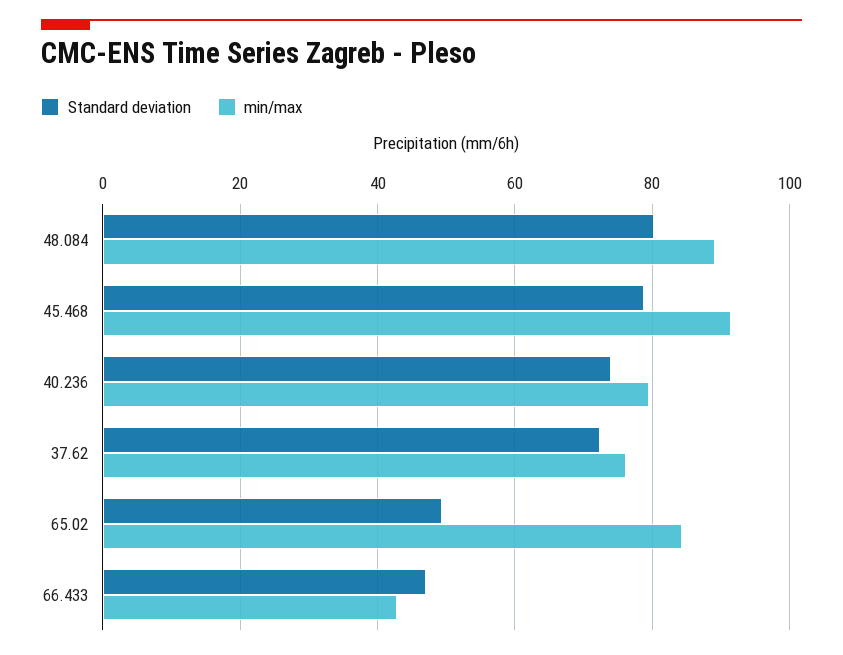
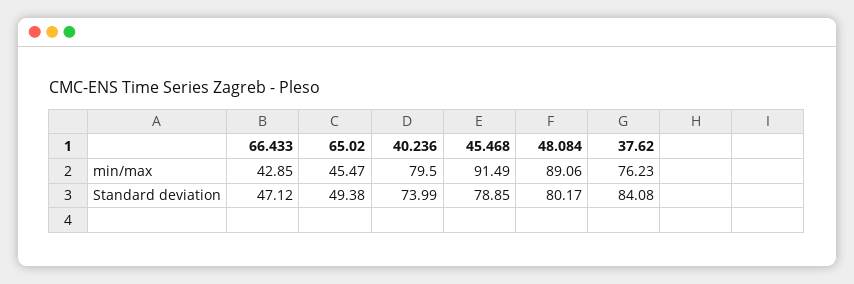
  {
    "Standard deviation": {
      "48.084": 80.17,
      "45.468": 78.85,
      "40.236": 73.99,
-     "37.62": 72,
+     "37.62": 84.08,
      "65.02": 49.38,
      "66.433": 47.12
    },
    "min/max": {
      "48.084": 89.06,
      "45.468": 91.49,
      "40.236": 79.5,
      "37.62": 76.23,
-     "65.02": 84,
+     "65.02": 45.47,
      "66.433": 42.85
    }
  }

